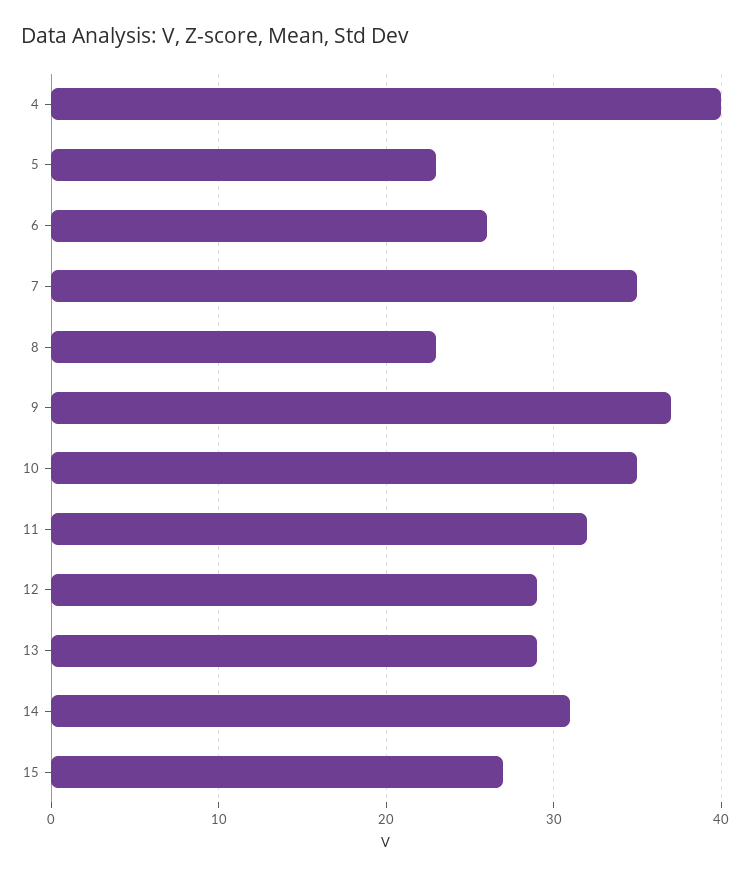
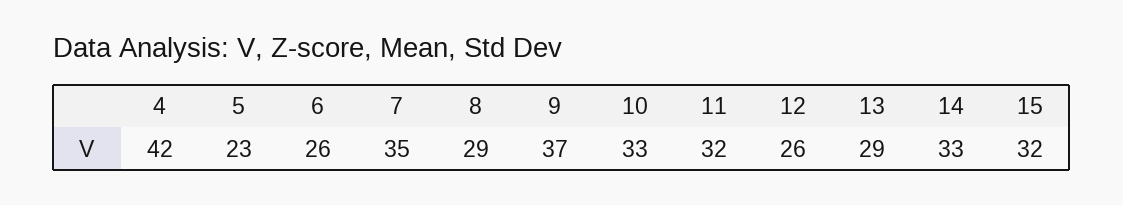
  {
-   "4": 40,
+   "4": 42,
    "5": 23,
    "6": 26,
    "7": 35,
-   "8": 23,
+   "8": 29,
    "9": 37,
-   "10": 35,
+   "10": 33,
    "11": 32,
-   "12": 29,
+   "12": 26,
    "13": 29,
-   "14": 31,
+   "14": 33,
-   "15": 27
+   "15": 32
  }

